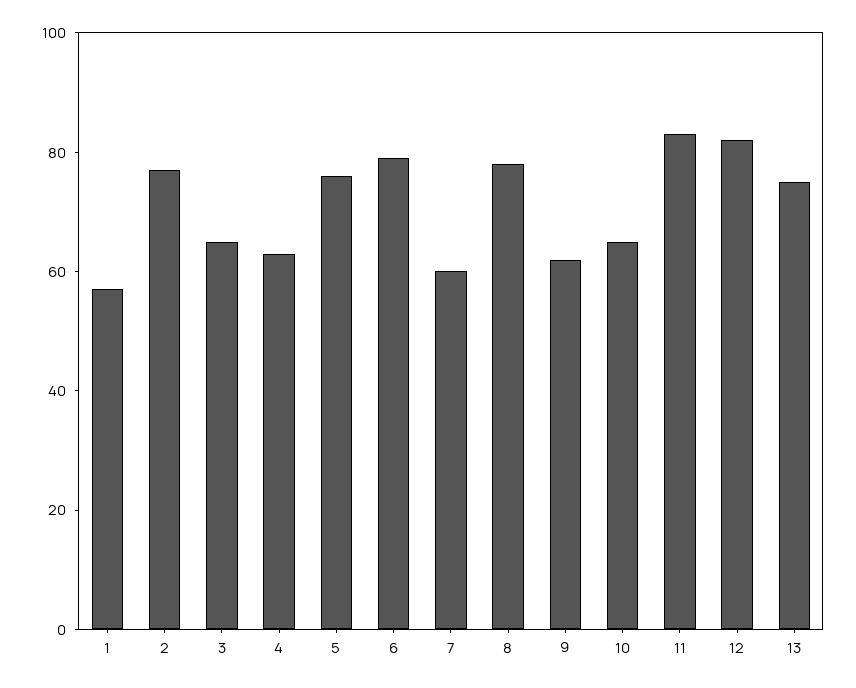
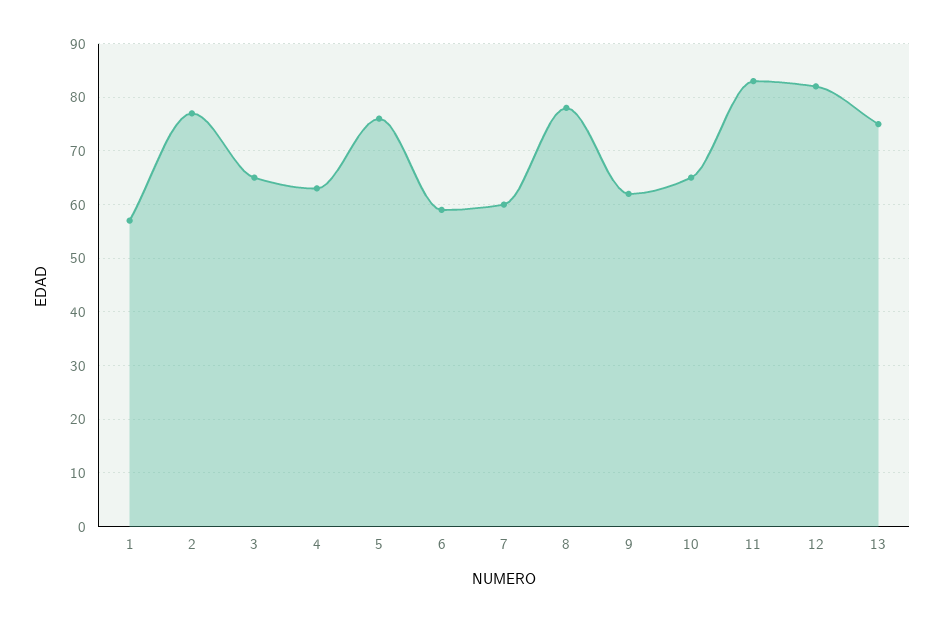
  {
    "1": 55,
    "2": 75,
    "3": 65,
    "4": 65,
    "5": 75,
-   "6": 80,
+   "6": 60,
    "7": 60,
    "8": 80,
    "9": 60,
    "10": 65,
    "11": 85,
    "12": 80,
    "13": 75
  }

